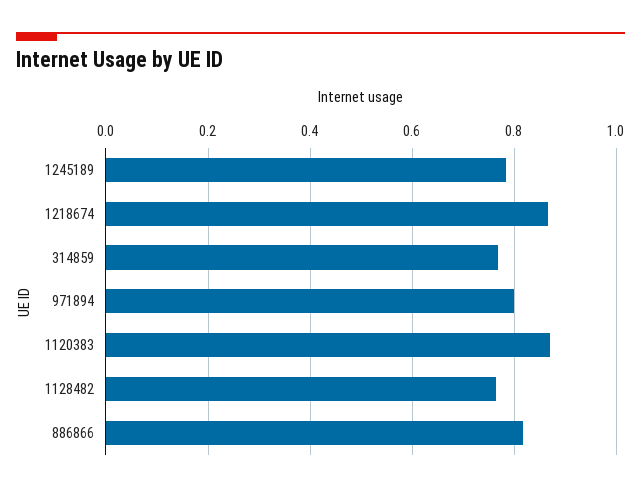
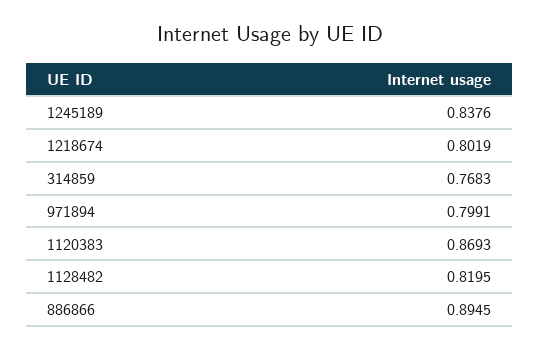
  {
-   "1245189": 0.78,
+   "1245189": 0.8376,
-   "1218674": 0.86,
+   "1218674": 0.8019,
    "314859": 0.7683,
    "971894": 0.7991,
    "1120383": 0.8693,
-   "1128482": 0.76,
+   "1128482": 0.8195,
-   "886866": 0.82
+   "886866": 0.8945
  }

